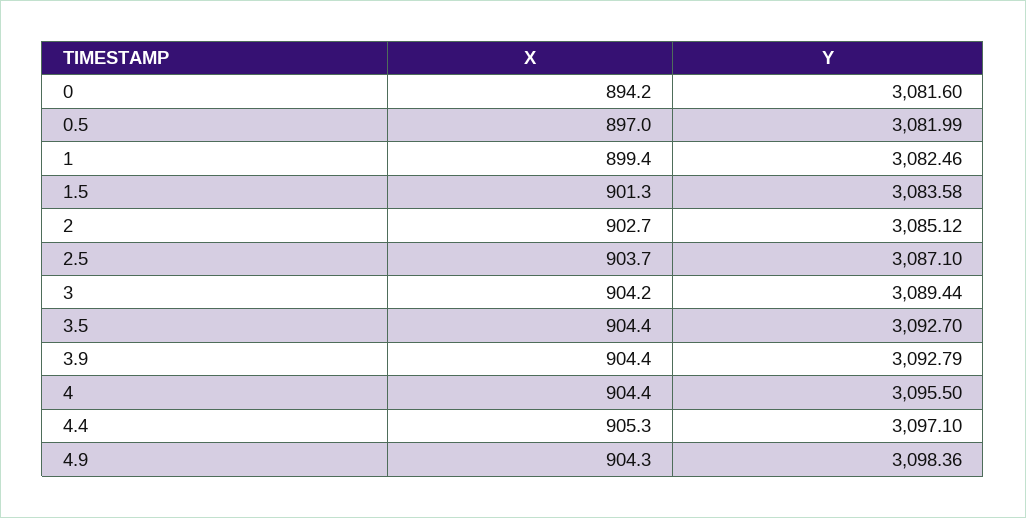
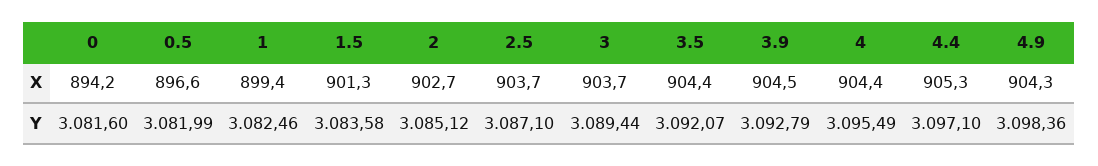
  {
    "X": {
      "0": 894.2,
-     "0.5": 897,
+     "0.5": 896.6,
      "1": 899.4,
      "1.5": 901.3,
      "2": 902.7,
      "2.5": 903.7,
-     "3": 904.2,
+     "3": 903.7,
      "3.5": 904.4,
-     "3.9": 904.4,
+     "3.9": 904.5,
      "4": 904.4,
      "4.4": 905.3,
      "4.9": 904.3
    },
    "Y": {
      "0": 3081.6,
      "0.5": 3081.99,
      "1": 3082.46,
      "1.5": 3083.58,
      "2": 3085.12,
      "2.5": 3087.1,
      "3": 3089.44,
-     "3.5": 3092.7,
+     "3.5": 3092.07,
      "3.9": 3092.79,
-     "4": 3095.5,
+     "4": 3095.49,
      "4.4": 3097.1,
      "4.9": 3098.36
    }
  }

